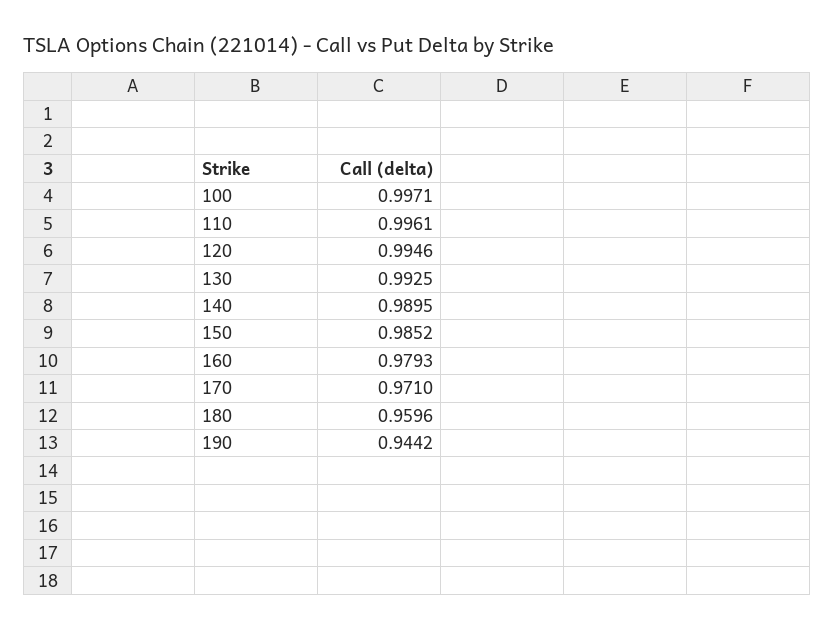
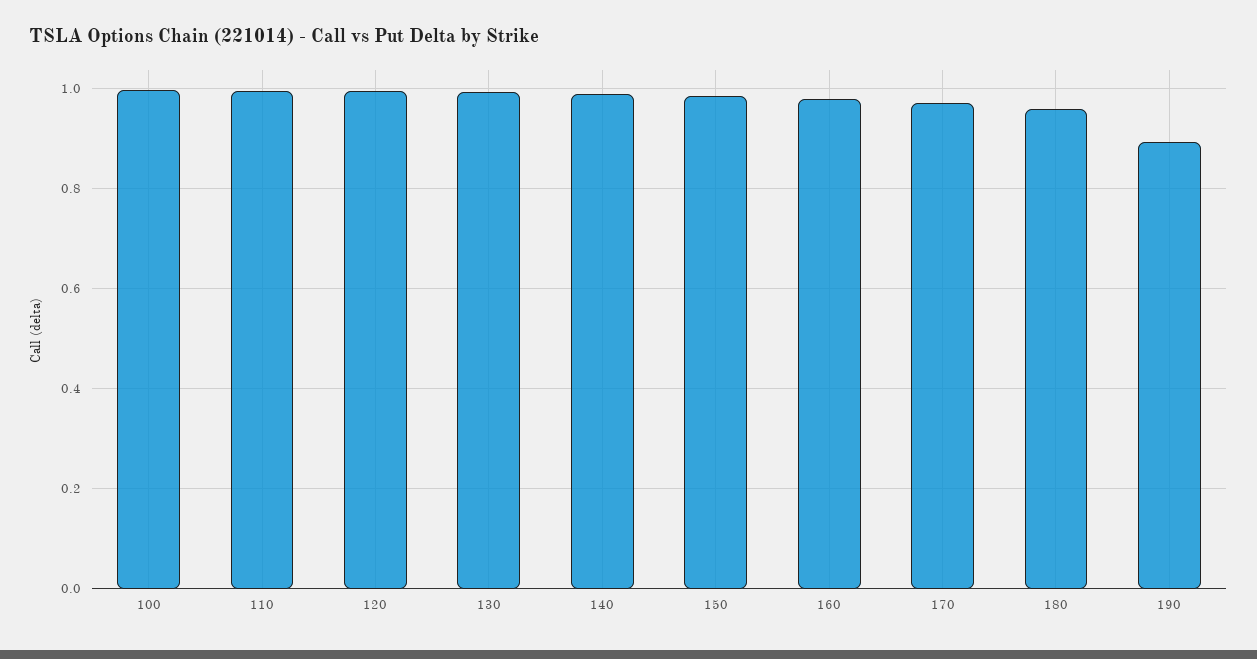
  {
    "100": 0.9971,
    "110": 0.9961,
    "120": 0.9946,
    "130": 0.9925,
    "140": 0.9895,
    "150": 0.9852,
    "160": 0.9793,
    "170": 0.971,
    "180": 0.9596,
-   "190": 0.9442
+   "190": 0.9
  }

